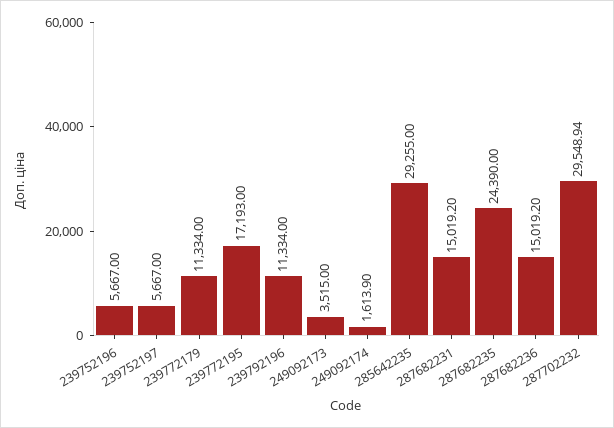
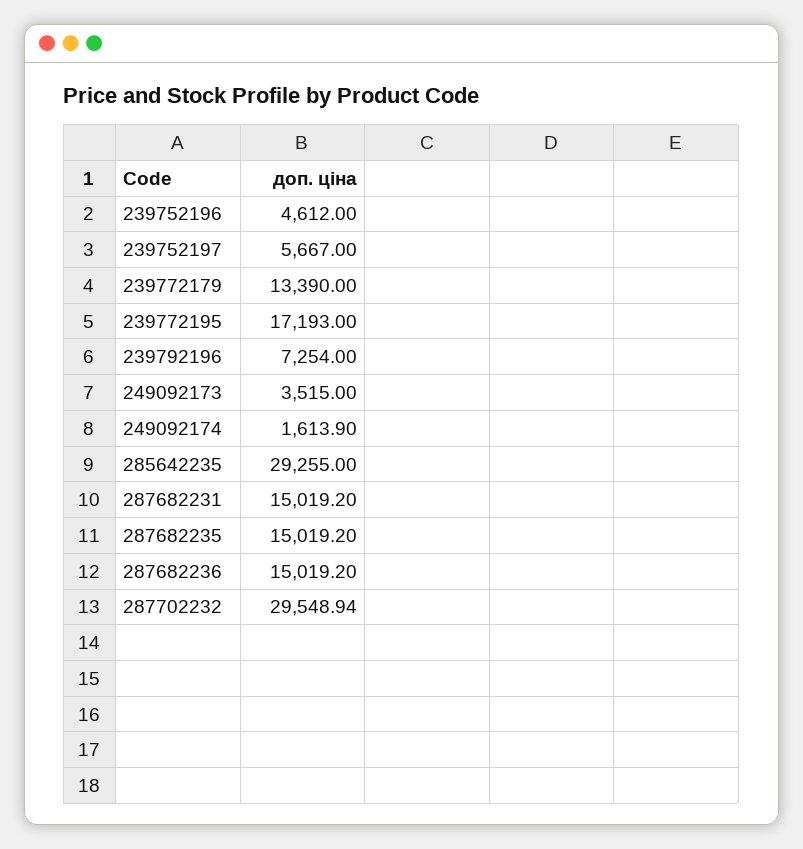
  {
-   "239752196": 5667,
+   "239752196": 4612,
    "239752197": 5667,
-   "239772179": 11334,
+   "239772179": 13390,
    "239772195": 17193,
-   "239792196": 11334,
+   "239792196": 7254,
    "249092173": 3515,
    "249092174": 1613.9,
    "285642235": 29255,
    "287682231": 15019.2,
-   "287682235": 24390,
+   "287682235": 15019.2,
    "287682236": 15019.2,
    "287702232": 29548.94
  }

